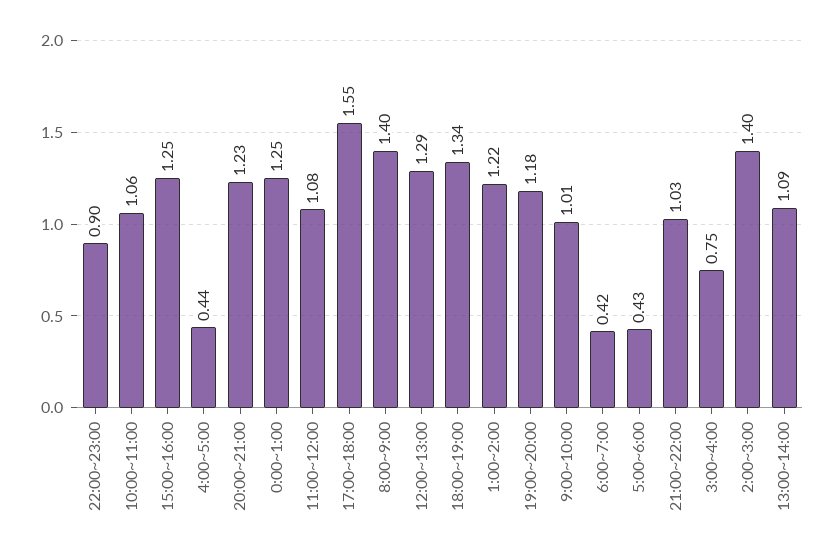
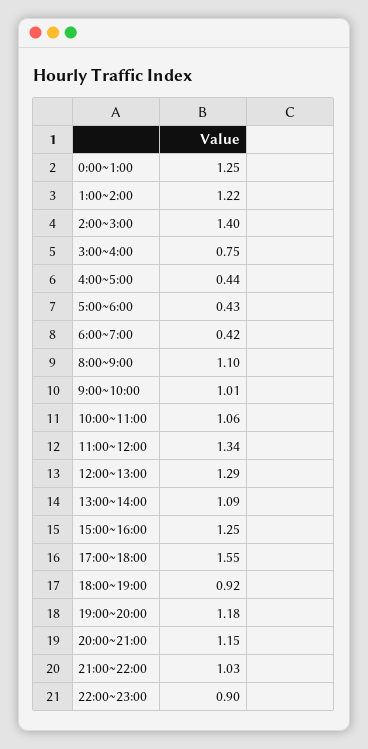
  {
    "22:00~23:00": 0.9,
    "10:00~11:00": 1.06,
    "15:00~16:00": 1.25,
    "4:00~5:00": 0.44,
-   "20:00~21:00": 1.23,
+   "20:00~21:00": 1.15,
    "0:00~1:00": 1.25,
-   "11:00~12:00": 1.08,
+   "11:00~12:00": 1.34,
    "17:00~18:00": 1.55,
-   "8:00~9:00": 1.4,
+   "8:00~9:00": 1.1,
    "12:00~13:00": 1.29,
-   "18:00~19:00": 1.34,
+   "18:00~19:00": 0.92,
    "1:00~2:00": 1.22,
    "19:00~20:00": 1.18,
    "9:00~10:00": 1.01,
    "6:00~7:00": 0.42,
    "5:00~6:00": 0.43,
    "21:00~22:00": 1.03,
    "3:00~4:00": 0.75,
    "2:00~3:00": 1.4,
    "13:00~14:00": 1.09
  }

